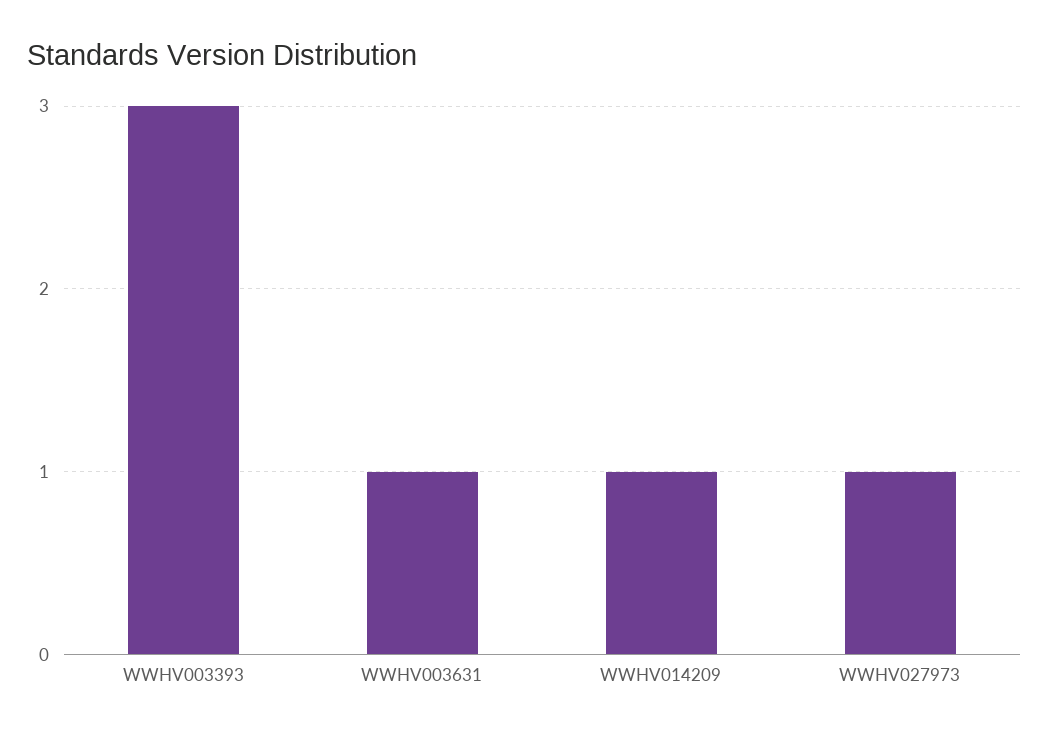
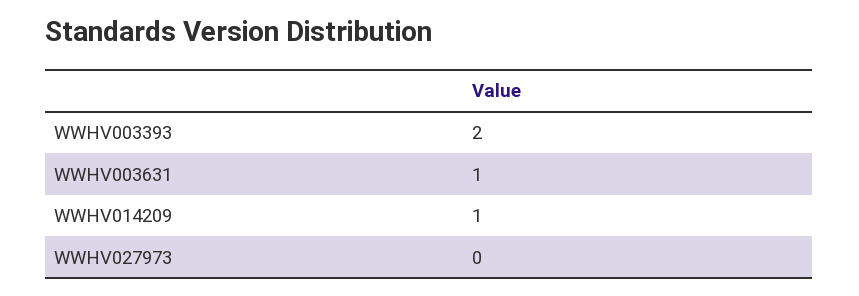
  {
-   "WWHV003393": 3,
+   "WWHV003393": 2,
    "WWHV003631": 1,
    "WWHV014209": 1,
-   "WWHV027973": 1
+   "WWHV027973": 0
  }

